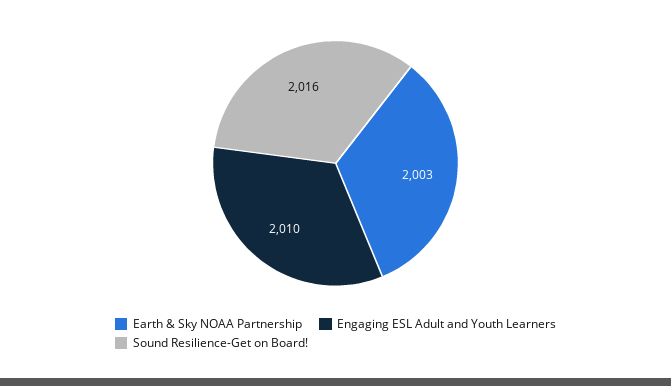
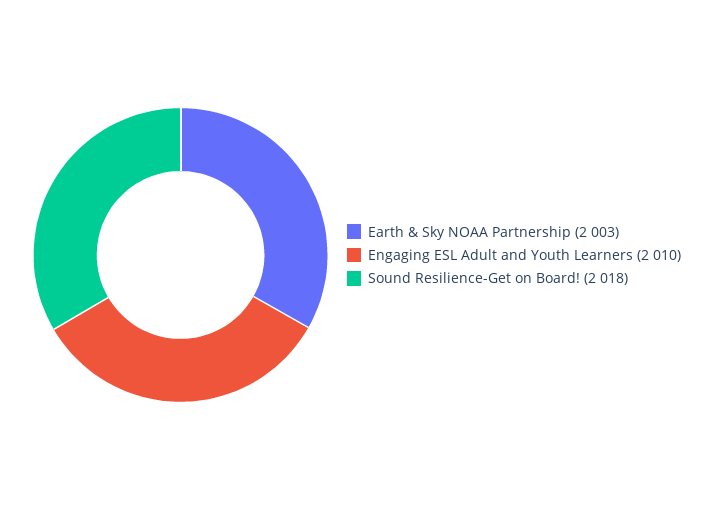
  {
    "Earth & Sky NOAA Partnership": 2003,
    "Engaging ESL Adult and Youth Learners": 2010,
-   "Sound Resilience-Get on Board!": 2016
+   "Sound Resilience-Get on Board!": 2018
  }

